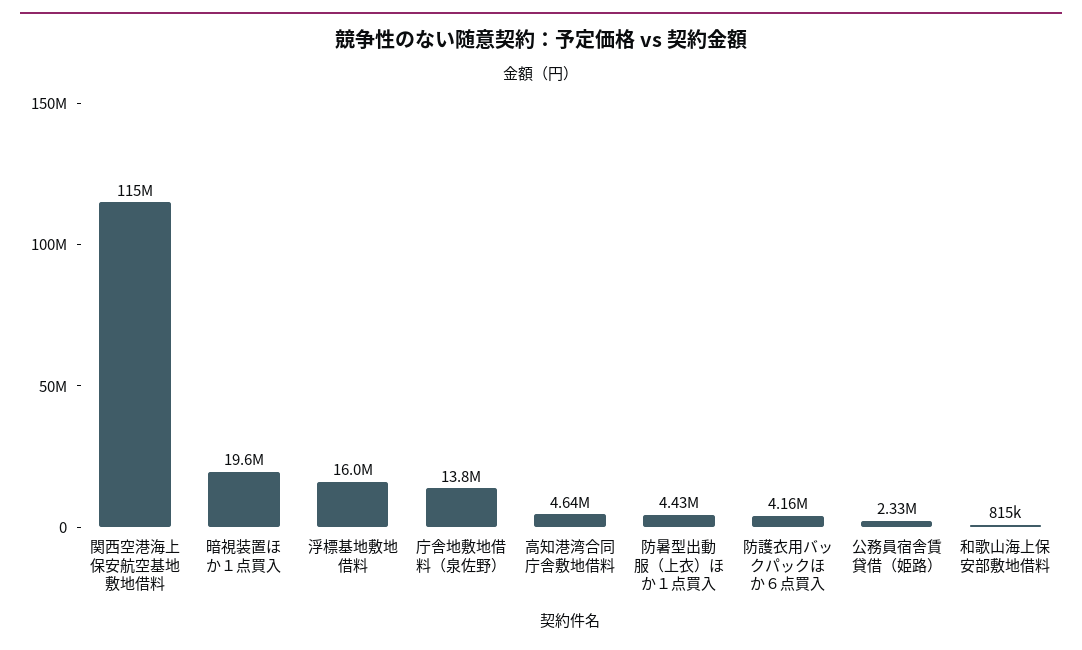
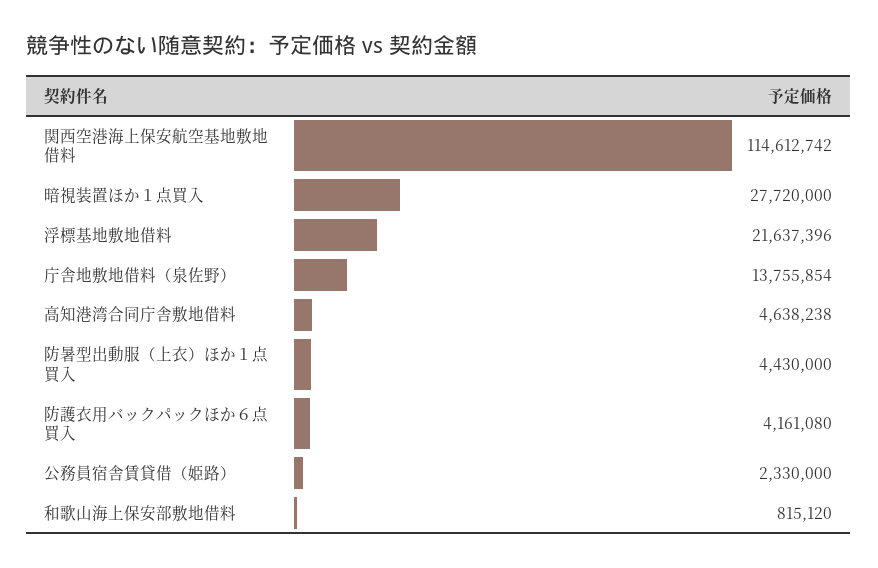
  {
    "関西空港海上保安航空基地敷地借料": 114612742,
-   "暗視装置ほか１点買入": 19600000,
+   "暗視装置ほか１点買入": 27720000,
-   "浮標基地敷地借料": 16000000,
+   "浮標基地敷地借料": 21637396,
    "庁舎地敷地借料（泉佐野）": 13755854,
    "高知港湾合同庁舎敷地借料": 4638238,
    "防暑型出動服（上衣）ほか１点買入": 4430000,
    "防護衣用バックパックほか６点買入": 4161080,
    "公務員宿舎賃貸借（姫路）": 2330000,
    "和歌山海上保安部敷地借料": 815120
  }

